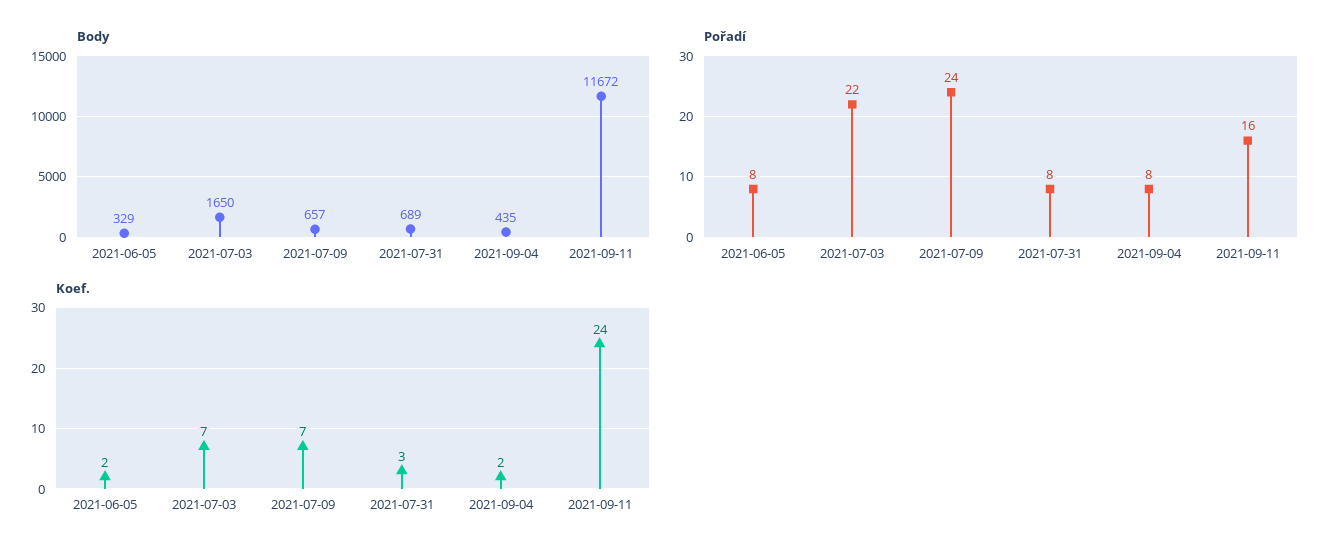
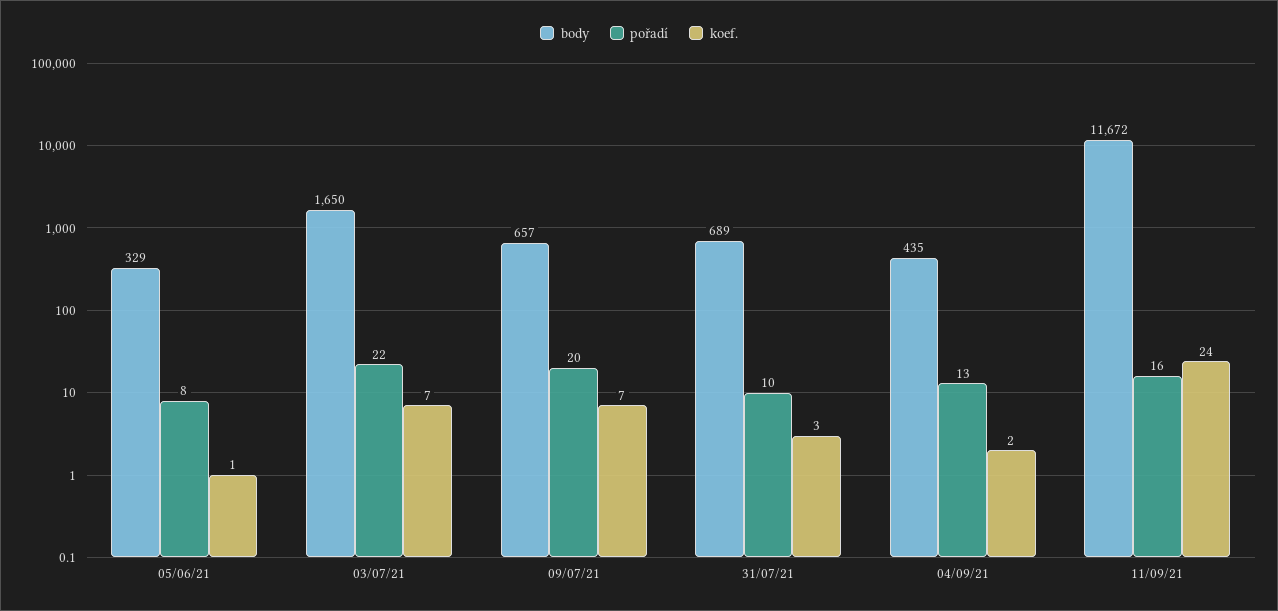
  {
    "Body": {
      "2021-06-05": 329,
      "2021-07-03": 1650,
      "2021-07-09": 657,
      "2021-07-31": 689,
      "2021-09-04": 435,
      "2021-09-11": 11672
    },
    "Pořadí": {
      "2021-06-05": 8,
      "2021-07-03": 22,
-     "2021-07-09": 24,
+     "2021-07-09": 20,
-     "2021-07-31": 8,
+     "2021-07-31": 10,
-     "2021-09-04": 8,
+     "2021-09-04": 13,
      "2021-09-11": 16
    },
    "Koef.": {
-     "2021-06-05": 2,
+     "2021-06-05": 1,
      "2021-07-03": 7,
      "2021-07-09": 7,
      "2021-07-31": 3,
      "2021-09-04": 2,
      "2021-09-11": 24
    }
  }

